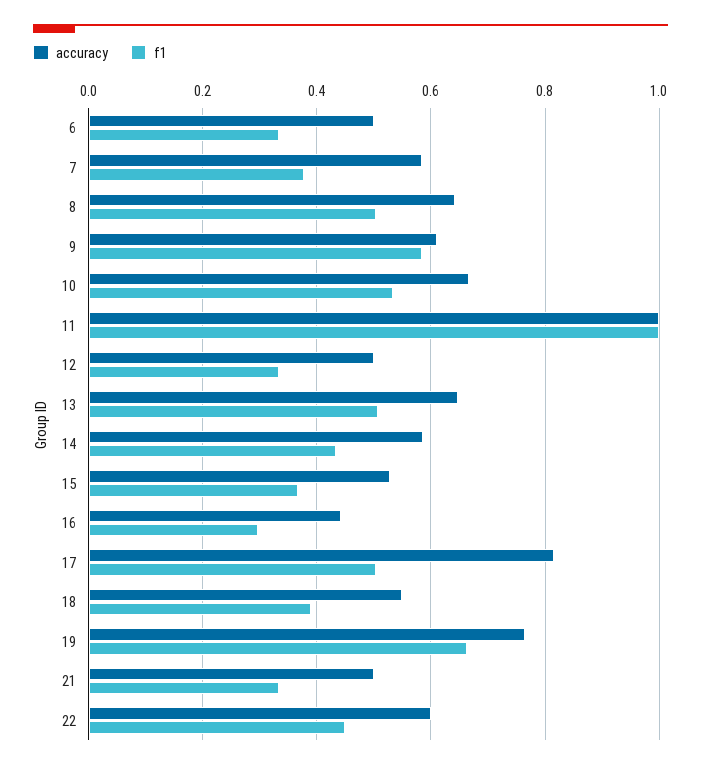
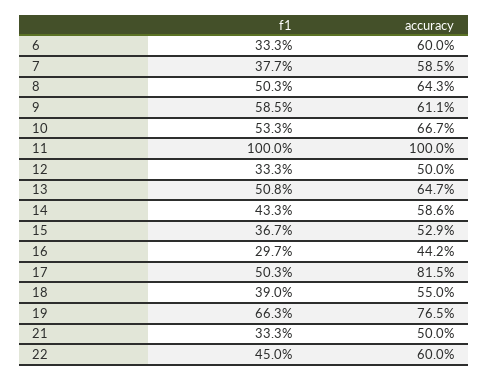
  {
    "accuracy": {
-     "6": 0.5,
+     "6": 0.6,
      "7": 0.585,
      "8": 0.643,
      "9": 0.611,
      "10": 0.667,
      "11": 1,
      "12": 0.5,
      "13": 0.647,
      "14": 0.586,
      "15": 0.529,
      "16": 0.442,
      "17": 0.815,
      "18": 0.55,
      "19": 0.765,
      "21": 0.5,
      "22": 0.6
    },
    "f1": {
      "6": 0.333,
      "7": 0.377,
      "8": 0.503,
      "9": 0.585,
      "10": 0.533,
      "11": 1,
      "12": 0.333,
      "13": 0.508,
      "14": 0.433,
      "15": 0.367,
      "16": 0.297,
      "17": 0.503,
      "18": 0.39,
      "19": 0.663,
      "21": 0.333,
      "22": 0.45
    }
  }

